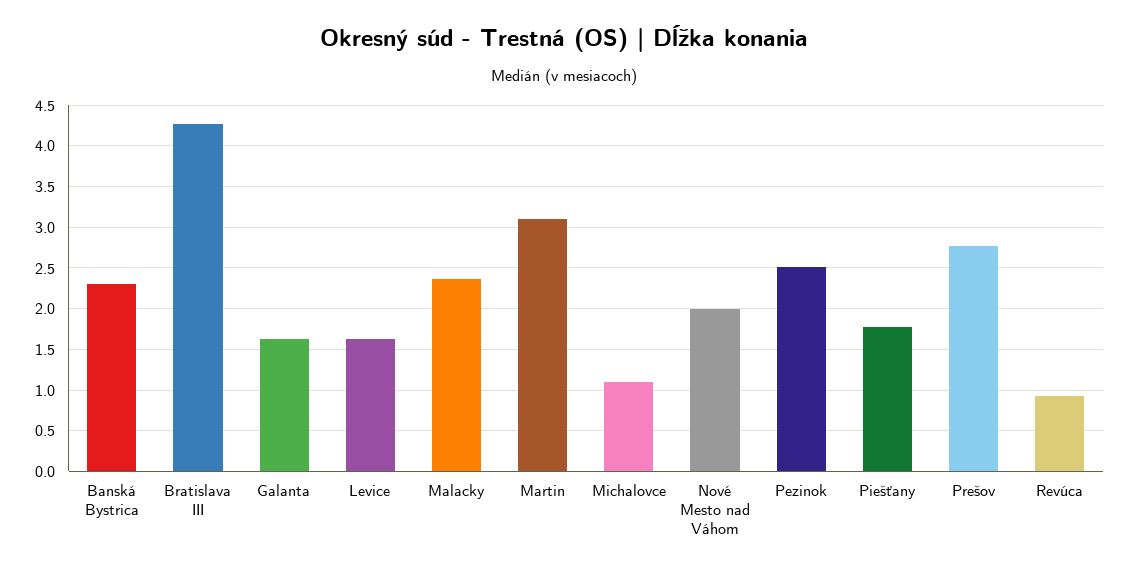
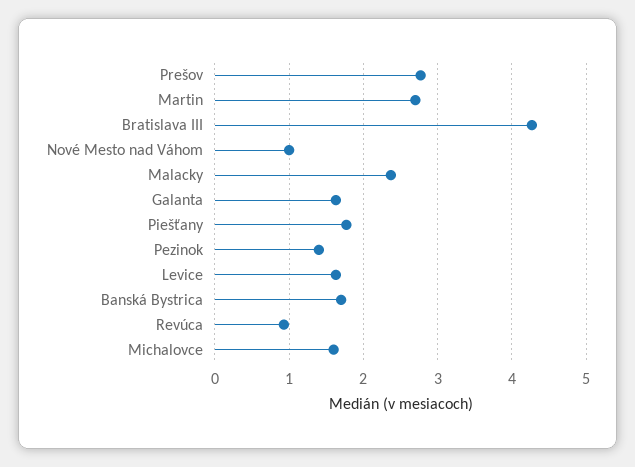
  {
-   "Banská Bystrica": 2.3,
+   "Banská Bystrica": 1.7,
    "Bratislava III": 4.3,
    "Galanta": 1.6,
    "Levice": 1.6,
    "Malacky": 2.4,
-   "Martin": 3.1,
+   "Martin": 2.7,
-   "Michalovce": 1.1,
+   "Michalovce": 1.6,
-   "Nové Mesto nad Váhom": 2,
+   "Nové Mesto nad Váhom": 1,
-   "Pezinok": 2.5,
+   "Pezinok": 1.4,
    "Piešťany": 1.8,
    "Prešov": 2.8,
    "Revúca": 0.9
  }

